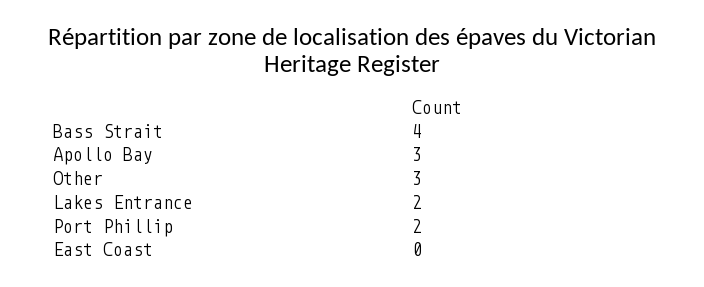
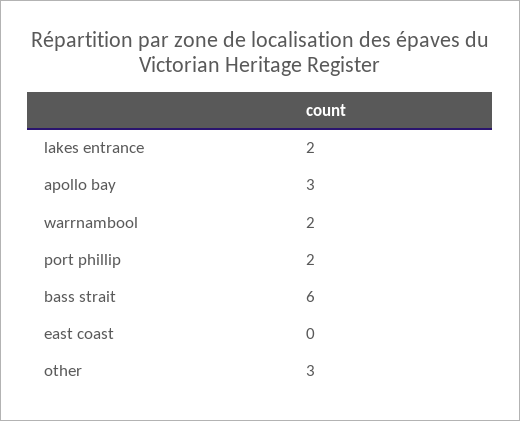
  {
-   "Bass Strait": 4,
+   "Bass Strait": 6,
    "Apollo Bay": 3,
    "Other": 3,
    "Lakes Entrance": 2,
    "Port Phillip": 2,
-   "East Coast": 0
+   "East Coast": 0,
+   "warrnambool": 2
  }

